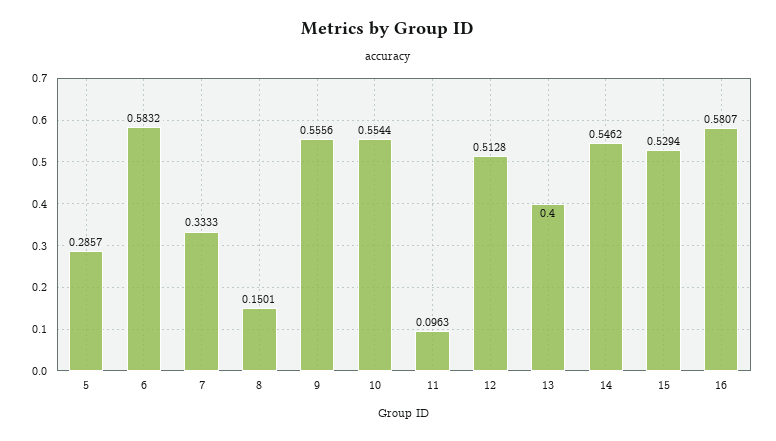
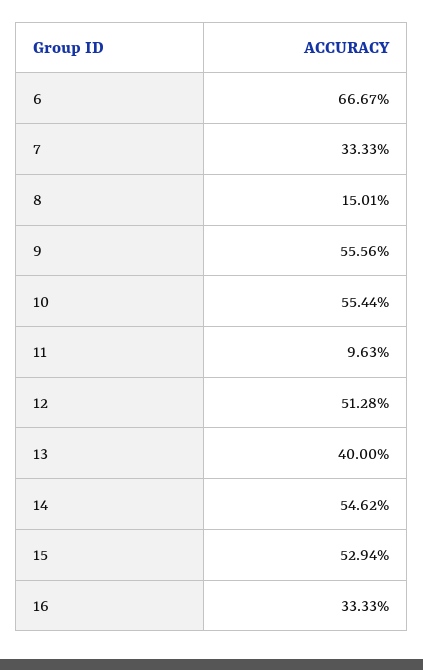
  {
-   "5": 0.2857,
-   "6": 0.5832,
+   "6": 0.6667,
    "7": 0.3333,
    "8": 0.1501,
    "9": 0.5556,
    "10": 0.5544,
    "11": 0.0963,
    "12": 0.5128,
    "13": 0.4,
    "14": 0.5462,
    "15": 0.5294,
-   "16": 0.5807
+   "16": 0.3333
  }

